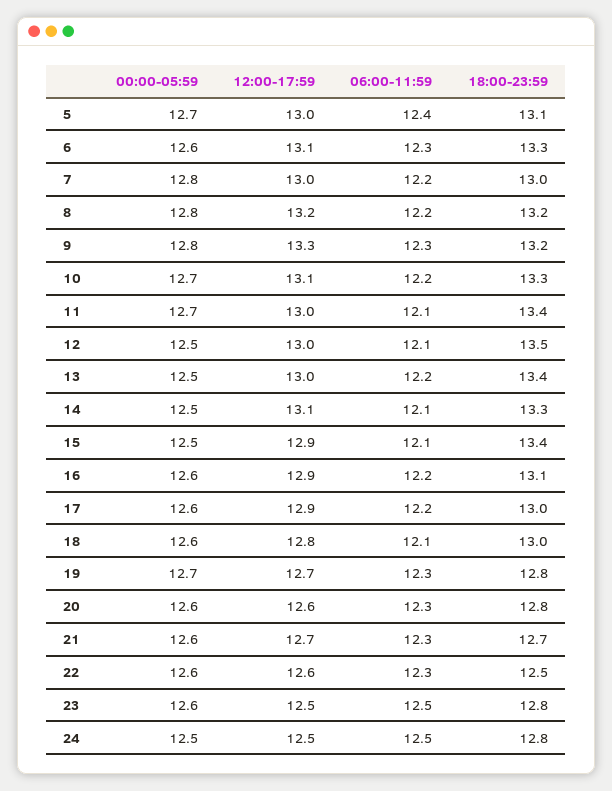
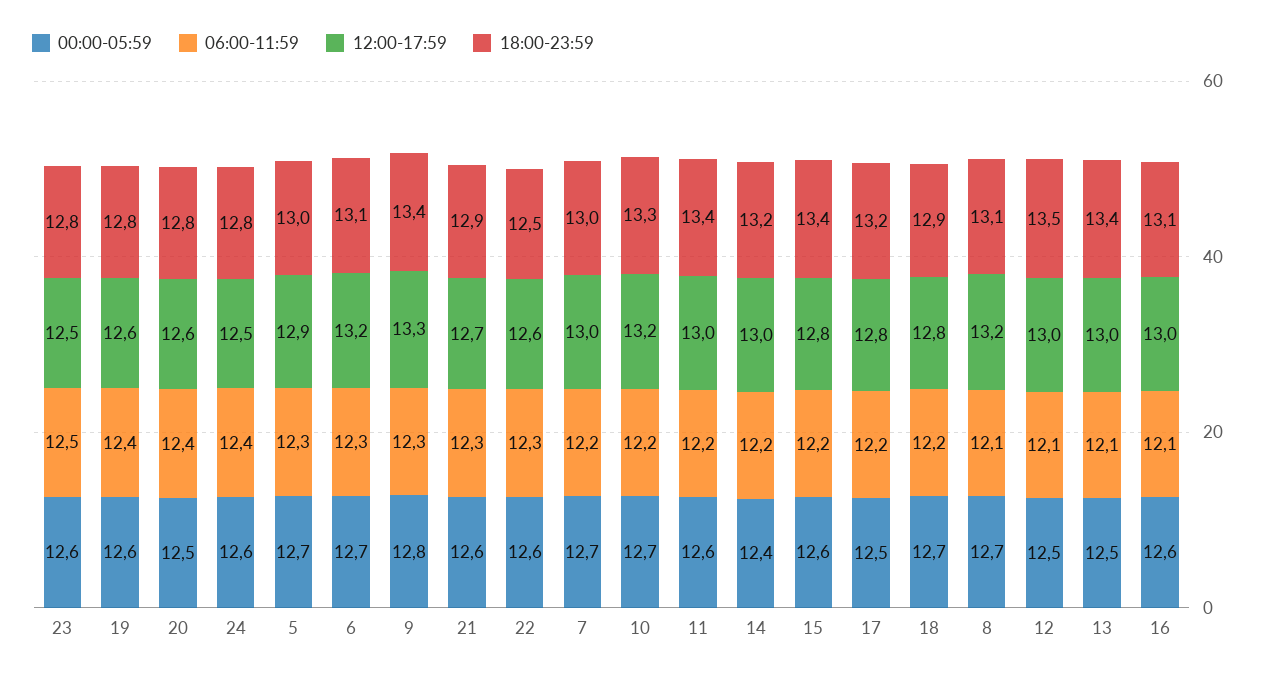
  {
    "00:00-05:59": {
      "5": 12.7,
-     "6": 12.6,
+     "6": 12.7,
-     "7": 12.8,
+     "7": 12.7,
-     "8": 12.8,
+     "8": 12.7,
      "9": 12.8,
      "10": 12.7,
-     "11": 12.7,
+     "11": 12.6,
      "12": 12.5,
      "13": 12.5,
-     "14": 12.5,
+     "14": 12.4,
-     "15": 12.5,
+     "15": 12.6,
      "16": 12.6,
-     "17": 12.6,
+     "17": 12.5,
-     "18": 12.6,
+     "18": 12.7,
-     "19": 12.7,
+     "19": 12.6,
-     "20": 12.6,
+     "20": 12.5,
      "21": 12.6,
      "22": 12.6,
      "23": 12.6,
-     "24": 12.5
+     "24": 12.6
    },
    "12:00-17:59": {
-     "5": 13,
+     "5": 12.9,
-     "6": 13.1,
+     "6": 13.2,
      "7": 13,
      "8": 13.2,
      "9": 13.3,
-     "10": 13.1,
+     "10": 13.2,
      "11": 13,
      "12": 13,
      "13": 13,
-     "14": 13.1,
+     "14": 13,
-     "15": 12.9,
+     "15": 12.8,
-     "16": 12.9,
+     "16": 13,
-     "17": 12.9,
+     "17": 12.8,
      "18": 12.8,
-     "19": 12.7,
+     "19": 12.6,
      "20": 12.6,
      "21": 12.7,
      "22": 12.6,
      "23": 12.5,
      "24": 12.5
    },
    "06:00-11:59": {
-     "5": 12.4,
+     "5": 12.3,
      "6": 12.3,
      "7": 12.2,
-     "8": 12.2,
+     "8": 12.1,
      "9": 12.3,
      "10": 12.2,
-     "11": 12.1,
+     "11": 12.2,
      "12": 12.1,
-     "13": 12.2,
+     "13": 12.1,
-     "14": 12.1,
+     "14": 12.2,
-     "15": 12.1,
+     "15": 12.2,
-     "16": 12.2,
+     "16": 12.1,
      "17": 12.2,
-     "18": 12.1,
+     "18": 12.2,
-     "19": 12.3,
+     "19": 12.4,
-     "20": 12.3,
+     "20": 12.4,
      "21": 12.3,
      "22": 12.3,
      "23": 12.5,
-     "24": 12.5
+     "24": 12.4
    },
    "18:00-23:59": {
-     "5": 13.1,
+     "5": 13,
-     "6": 13.3,
+     "6": 13.1,
      "7": 13,
-     "8": 13.2,
+     "8": 13.1,
-     "9": 13.2,
+     "9": 13.4,
      "10": 13.3,
      "11": 13.4,
      "12": 13.5,
      "13": 13.4,
-     "14": 13.3,
+     "14": 13.2,
      "15": 13.4,
      "16": 13.1,
-     "17": 13,
+     "17": 13.2,
-     "18": 13,
+     "18": 12.9,
      "19": 12.8,
      "20": 12.8,
-     "21": 12.7,
+     "21": 12.9,
      "22": 12.5,
      "23": 12.8,
      "24": 12.8
    }
  }

